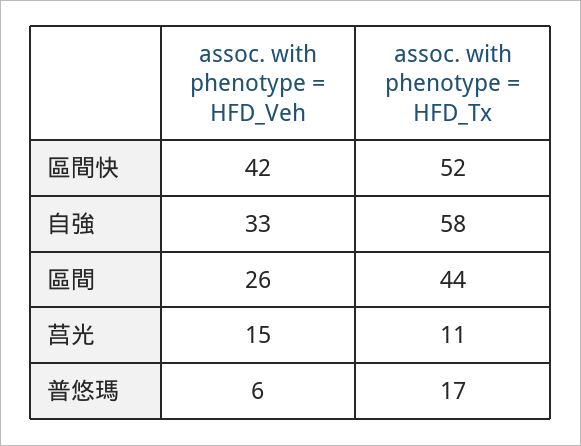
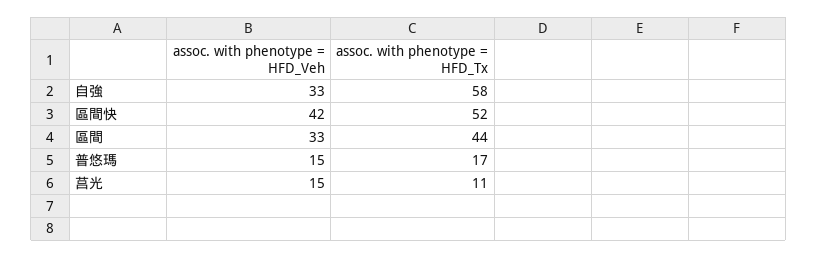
  {
    "assoc. with phenotype = HFD_Veh": {
      "區間快": 42,
      "自強": 33,
-     "區間": 26,
+     "區間": 33,
      "莒光": 15,
-     "普悠瑪": 6
+     "普悠瑪": 15
    },
    "assoc. with phenotype = HFD_Tx": {
      "區間快": 52,
      "自強": 58,
      "區間": 44,
      "莒光": 11,
      "普悠瑪": 17
    }
  }

